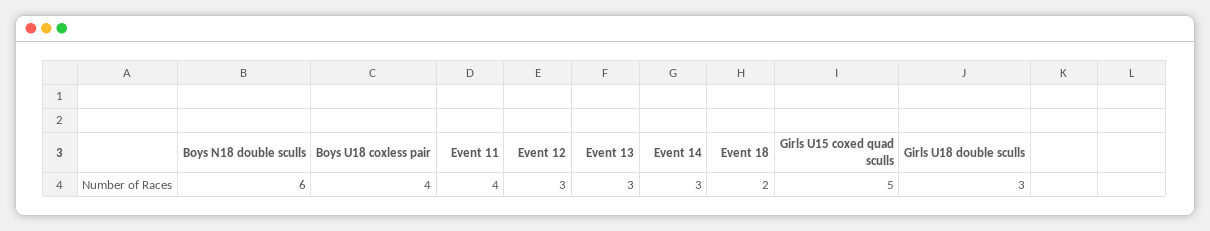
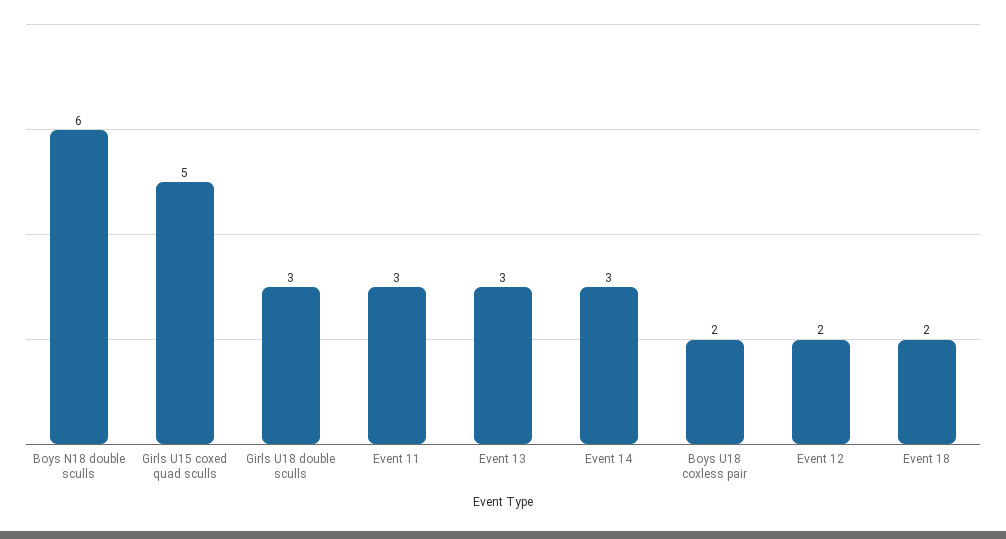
  {
    "Boys N18 double sculls": 6,
-   "Boys U18 coxless pair": 4,
+   "Boys U18 coxless pair": 2,
-   "Event 11": 4,
+   "Event 11": 3,
-   "Event 12": 3,
+   "Event 12": 2,
    "Event 13": 3,
    "Event 14": 3,
    "Event 18": 2,
    "Girls U15 coxed quad sculls": 5,
    "Girls U18 double sculls": 3
  }

